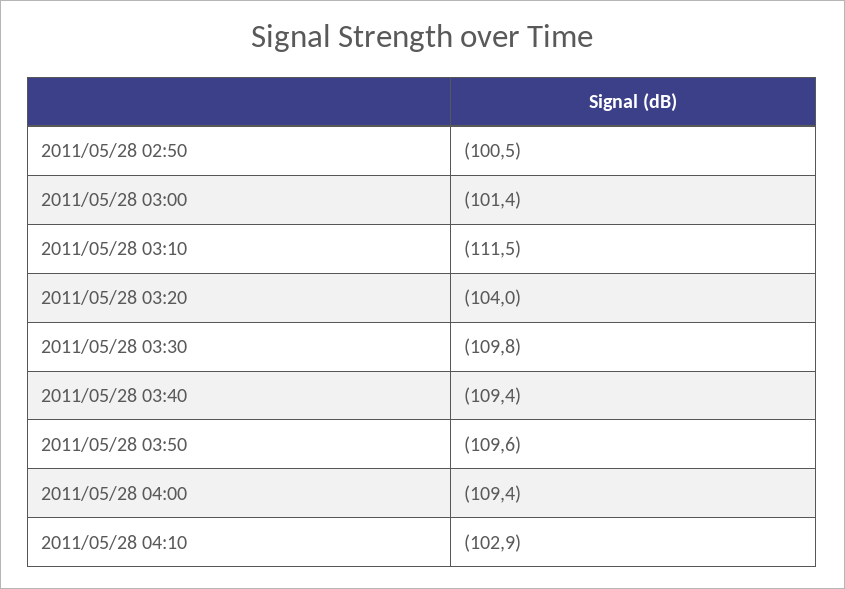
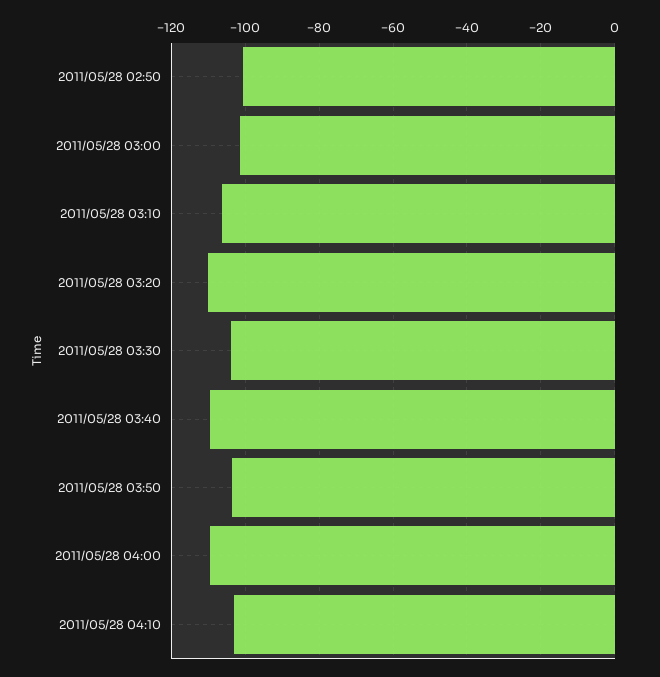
  {
    "2011/05/28 02:50": -100.5,
    "2011/05/28 03:00": -101.4,
-   "2011/05/28 03:10": -111.5,
+   "2011/05/28 03:10": -106,
-   "2011/05/28 03:20": -104,
+   "2011/05/28 03:20": -110,
-   "2011/05/28 03:30": -109.8,
+   "2011/05/28 03:30": -104,
    "2011/05/28 03:40": -109.4,
-   "2011/05/28 03:50": -109.6,
+   "2011/05/28 03:50": -104,
    "2011/05/28 04:00": -109.4,
    "2011/05/28 04:10": -102.9
  }

